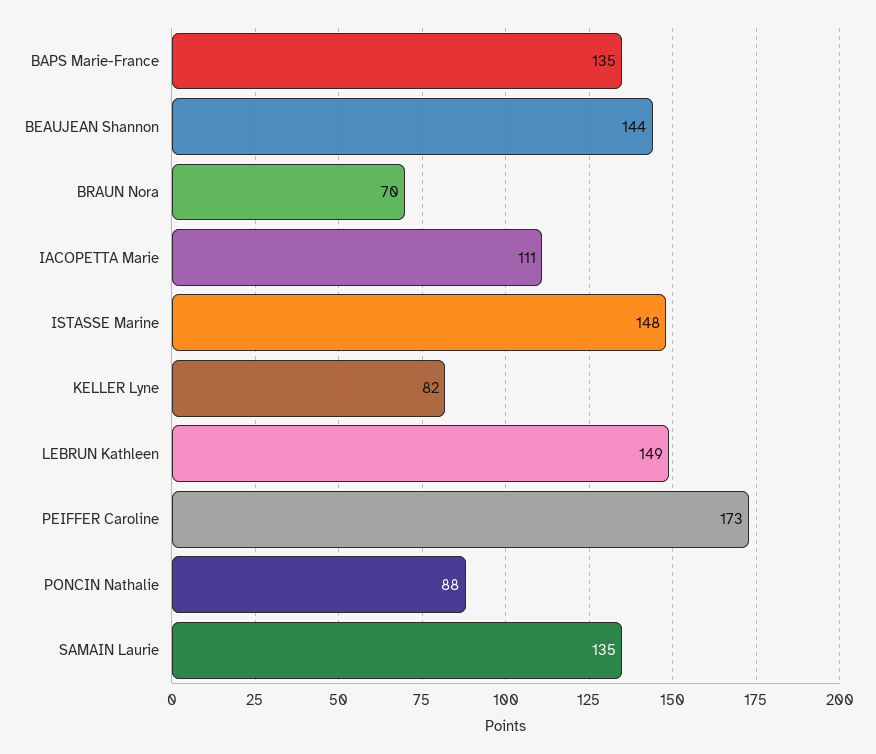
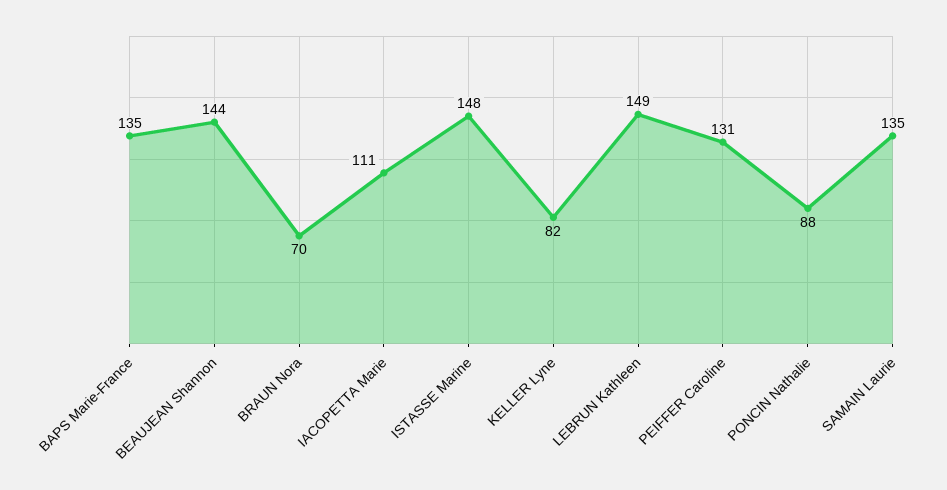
  {
    "BAPS Marie-France": 135,
    "BEAUJEAN Shannon": 144,
    "BRAUN Nora": 70,
    "IACOPETTA Marie": 111,
    "ISTASSE Marine": 148,
    "KELLER Lyne": 82,
    "LEBRUN Kathleen": 149,
-   "PEIFFER Caroline": 173,
+   "PEIFFER Caroline": 131,
    "PONCIN Nathalie": 88,
    "SAMAIN Laurie": 135
  }

